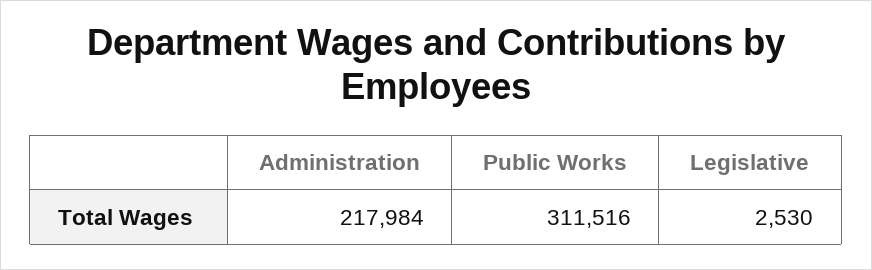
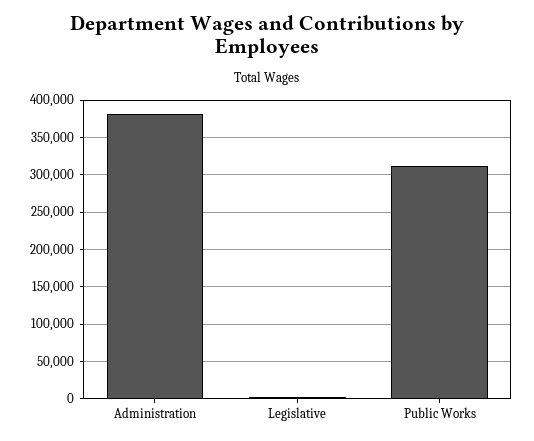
  {
-   "Administration": 217984,
+   "Administration": 380000,
    "Public Works": 311516,
    "Legislative": 2530
  }

